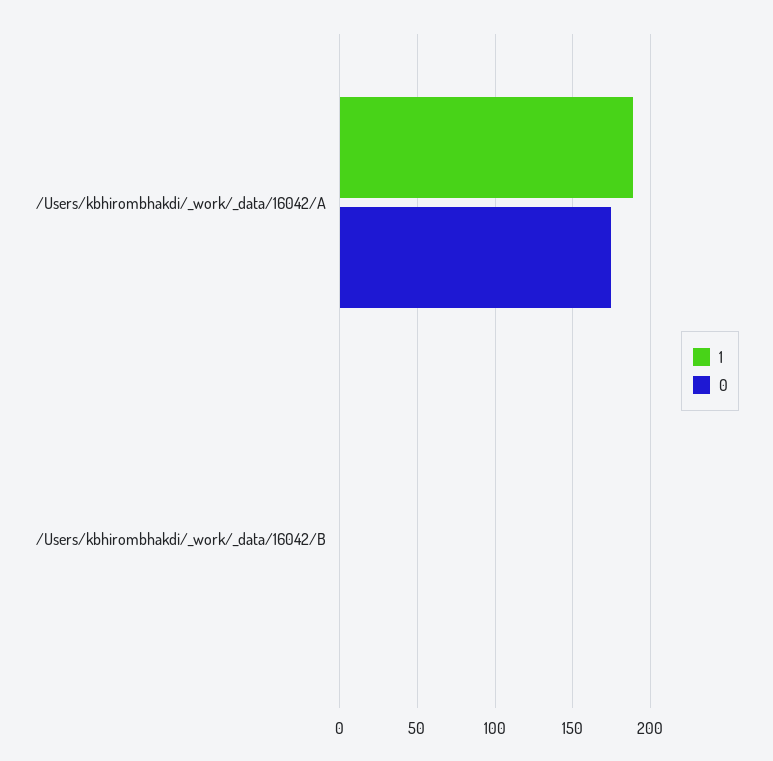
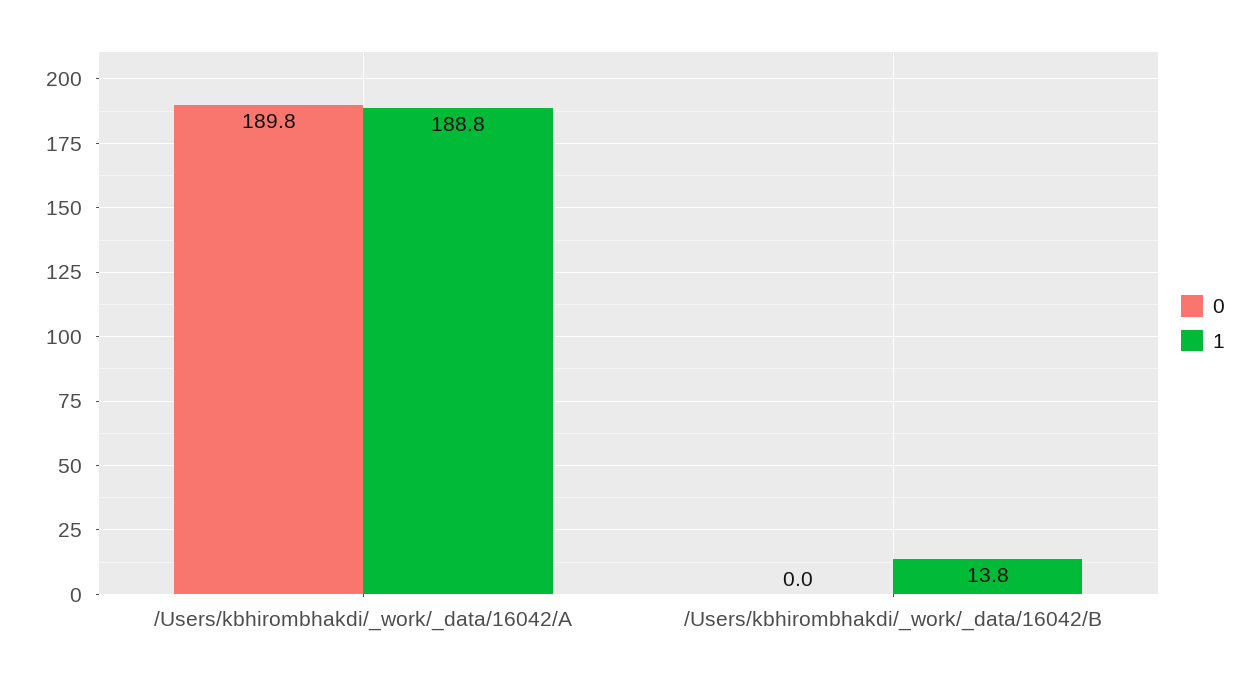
  {
    "1": {
      "/Users/kbhirombhakdi/_work/_data/16042/A": 188.8,
-     "/Users/kbhirombhakdi/_work/_data/16042/B": 0
+     "/Users/kbhirombhakdi/_work/_data/16042/B": 13.8
    },
    "0": {
-     "/Users/kbhirombhakdi/_work/_data/16042/A": 175,
+     "/Users/kbhirombhakdi/_work/_data/16042/A": 189.8,
      "/Users/kbhirombhakdi/_work/_data/16042/B": 0
    }
  }

